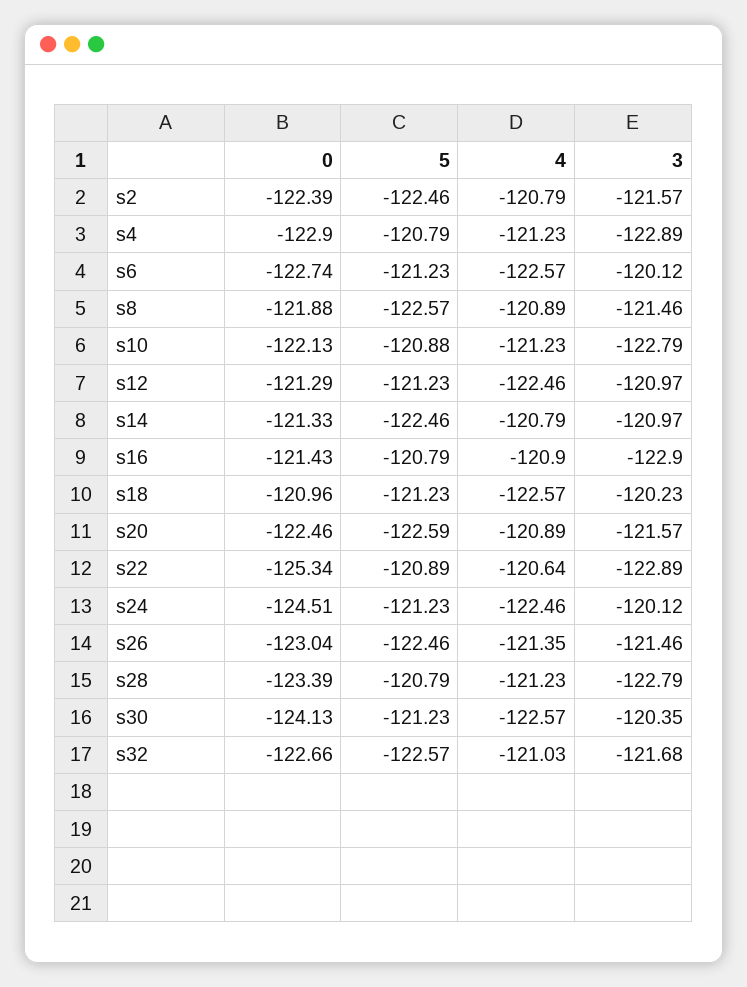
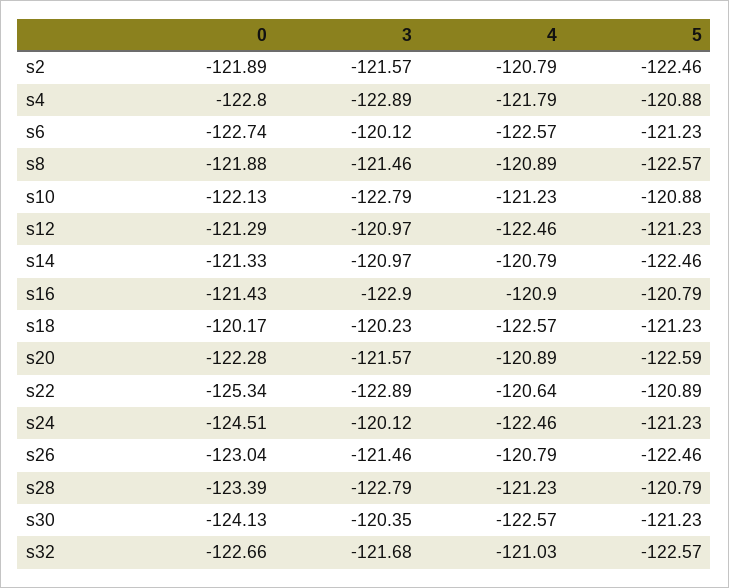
  {
    "0": {
-     "s2": -122.39,
+     "s2": -121.89,
-     "s4": -122.9,
+     "s4": -122.8,
      "s6": -122.74,
      "s8": -121.88,
      "s10": -122.13,
      "s12": -121.29,
      "s14": -121.33,
      "s16": -121.43,
-     "s18": -120.96,
+     "s18": -120.17,
-     "s20": -122.46,
+     "s20": -122.28,
      "s22": -125.34,
      "s24": -124.51,
      "s26": -123.04,
      "s28": -123.39,
      "s30": -124.13,
      "s32": -122.66
    },
    "5": {
      "s2": -122.46,
-     "s4": -120.79,
+     "s4": -120.88,
      "s6": -121.23,
      "s8": -122.57,
      "s10": -120.88,
      "s12": -121.23,
      "s14": -122.46,
      "s16": -120.79,
      "s18": -121.23,
      "s20": -122.59,
      "s22": -120.89,
      "s24": -121.23,
      "s26": -122.46,
      "s28": -120.79,
      "s30": -121.23,
      "s32": -122.57
    },
    "4": {
      "s2": -120.79,
-     "s4": -121.23,
+     "s4": -121.79,
      "s6": -122.57,
      "s8": -120.89,
      "s10": -121.23,
      "s12": -122.46,
      "s14": -120.79,
      "s16": -120.9,
      "s18": -122.57,
      "s20": -120.89,
      "s22": -120.64,
      "s24": -122.46,
-     "s26": -121.35,
+     "s26": -120.79,
      "s28": -121.23,
      "s30": -122.57,
      "s32": -121.03
    },
    "3": {
      "s2": -121.57,
      "s4": -122.89,
      "s6": -120.12,
      "s8": -121.46,
      "s10": -122.79,
      "s12": -120.97,
      "s14": -120.97,
      "s16": -122.9,
      "s18": -120.23,
      "s20": -121.57,
      "s22": -122.89,
      "s24": -120.12,
      "s26": -121.46,
      "s28": -122.79,
      "s30": -120.35,
      "s32": -121.68
    }
  }

